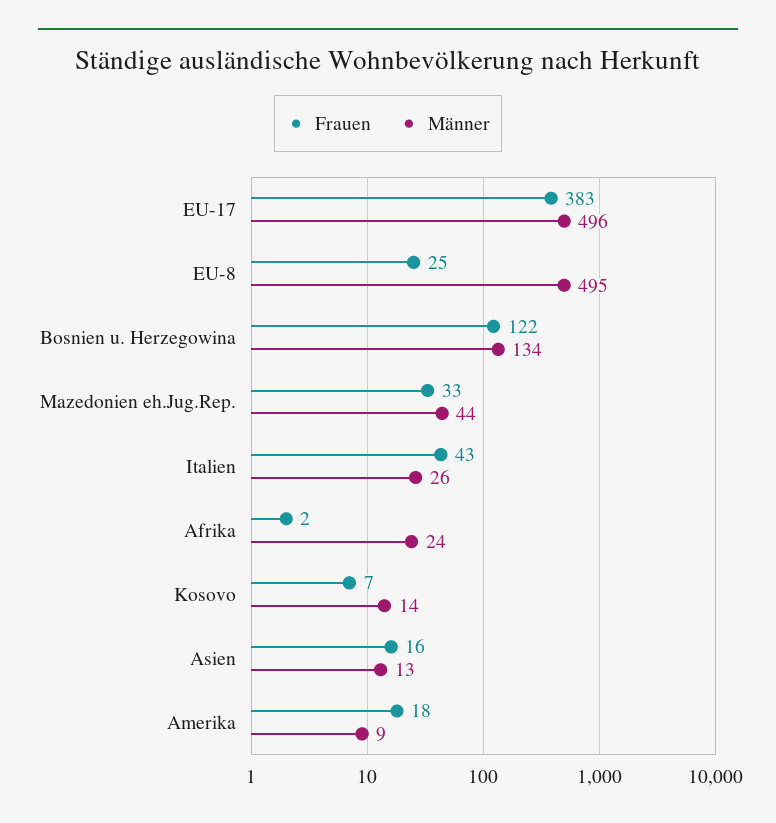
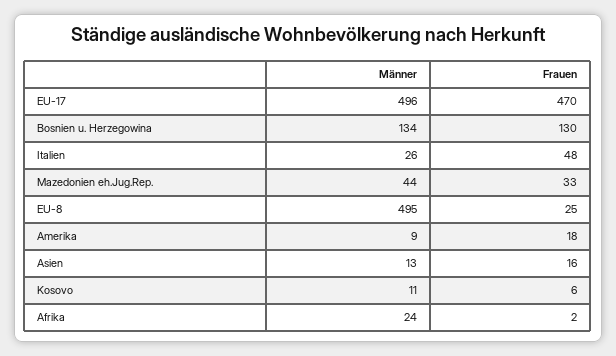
  {
    "Frauen": {
-     "EU-17": 383,
+     "EU-17": 470,
      "EU-8": 25,
-     "Bosnien u. Herzegowina": 122,
+     "Bosnien u. Herzegowina": 130,
      "Mazedonien eh.Jug.Rep.": 33,
-     "Italien": 43,
+     "Italien": 48,
      "Afrika": 2,
-     "Kosovo": 7,
+     "Kosovo": 6,
      "Asien": 16,
      "Amerika": 18
    },
    "Männer": {
      "EU-17": 496,
      "EU-8": 495,
      "Bosnien u. Herzegowina": 134,
      "Mazedonien eh.Jug.Rep.": 44,
      "Italien": 26,
      "Afrika": 24,
-     "Kosovo": 14,
+     "Kosovo": 11,
      "Asien": 13,
      "Amerika": 9
    }
  }

